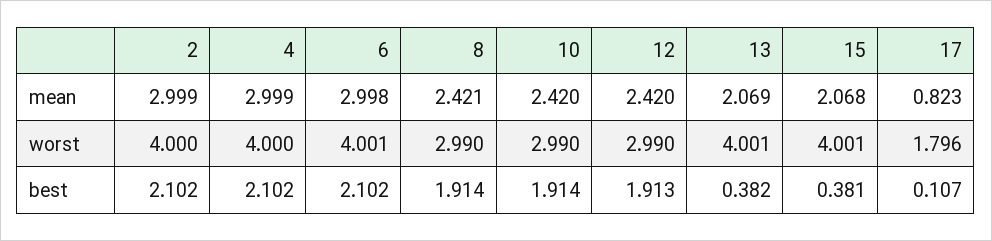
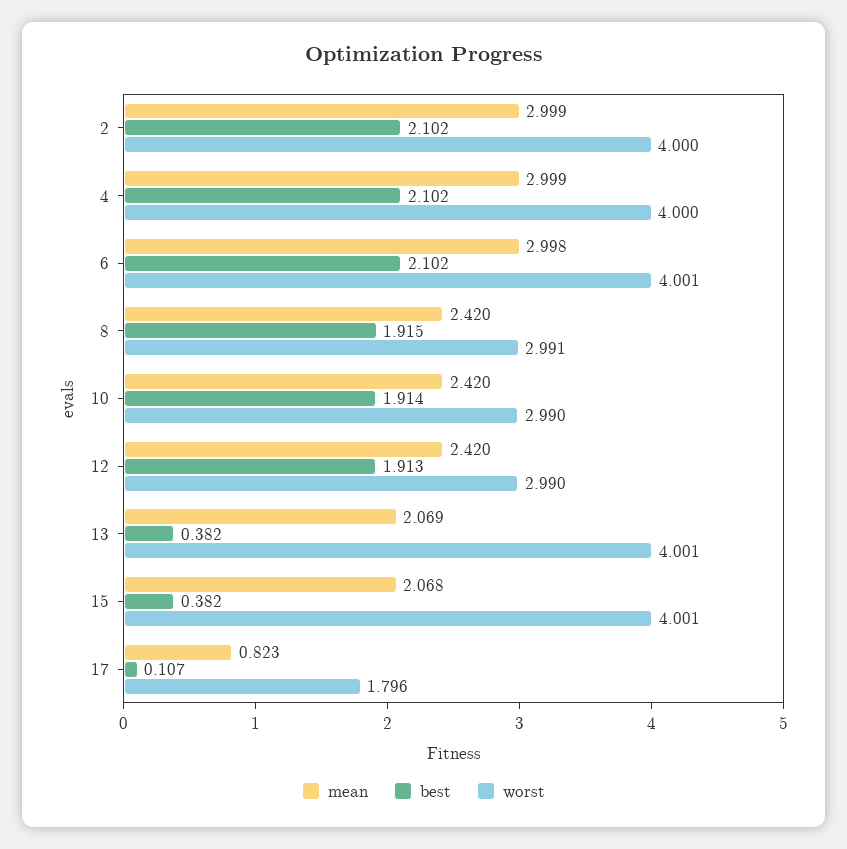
  {
    "mean": {
      "2": 2.999,
      "4": 2.999,
      "6": 2.998,
-     "8": 2.421,
+     "8": 2.42,
      "10": 2.42,
      "12": 2.42,
      "13": 2.069,
      "15": 2.068,
      "17": 0.823
    },
    "worst": {
      "2": 4,
      "4": 4,
      "6": 4.001,
-     "8": 2.99,
+     "8": 2.991,
      "10": 2.99,
      "12": 2.99,
      "13": 4.001,
      "15": 4.001,
      "17": 1.796
    },
    "best": {
      "2": 2.102,
      "4": 2.102,
      "6": 2.102,
-     "8": 1.914,
+     "8": 1.915,
      "10": 1.914,
      "12": 1.913,
      "13": 0.382,
-     "15": 0.381,
+     "15": 0.382,
      "17": 0.107
    }
  }

